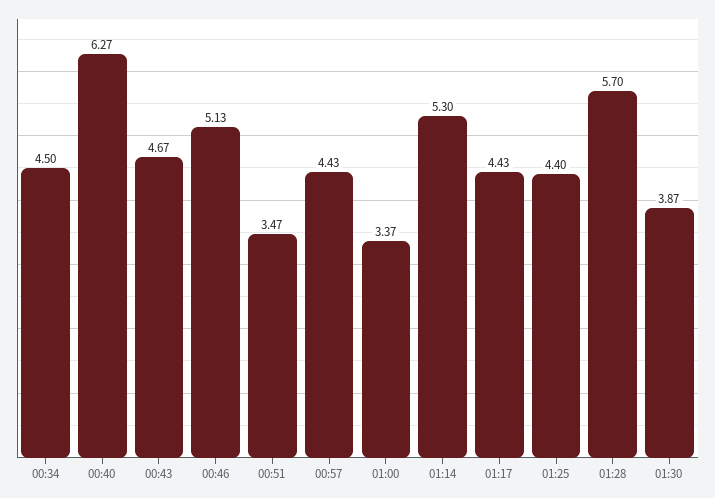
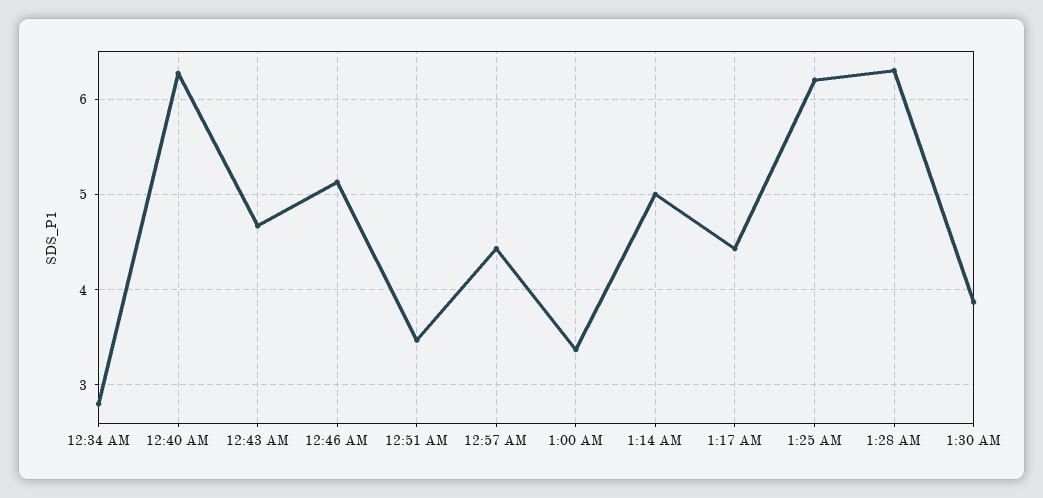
  {
-   "00:34": 4.5,
+   "00:34": 2.8,
    "00:40": 6.27,
    "00:43": 4.67,
    "00:46": 5.13,
    "00:51": 3.47,
    "00:57": 4.43,
    "01:00": 3.37,
-   "01:14": 5.3,
+   "01:14": 5,
    "01:17": 4.43,
-   "01:25": 4.4,
+   "01:25": 6.2,
-   "01:28": 5.7,
+   "01:28": 6.3,
    "01:30": 3.87
  }

